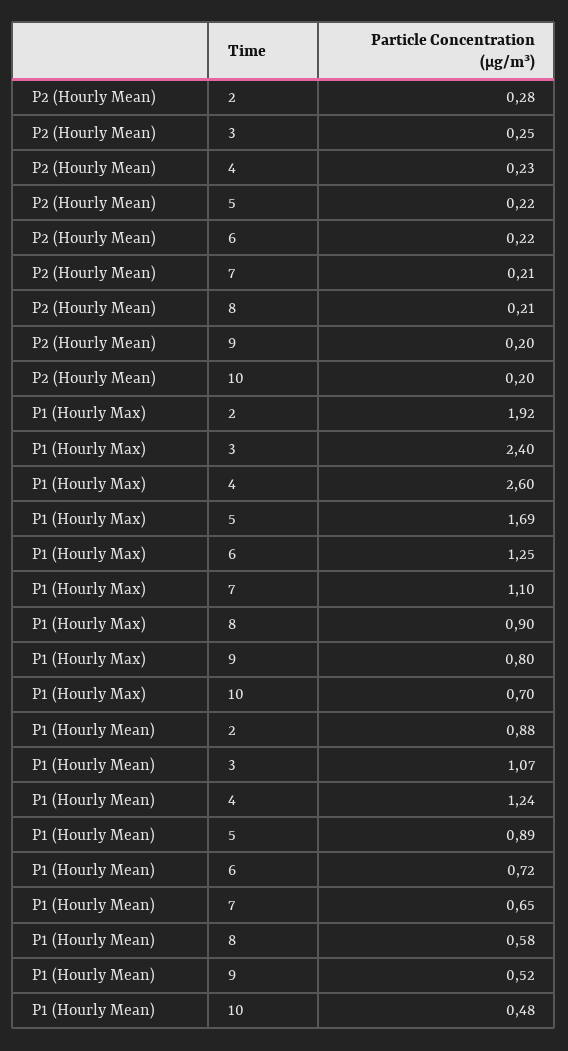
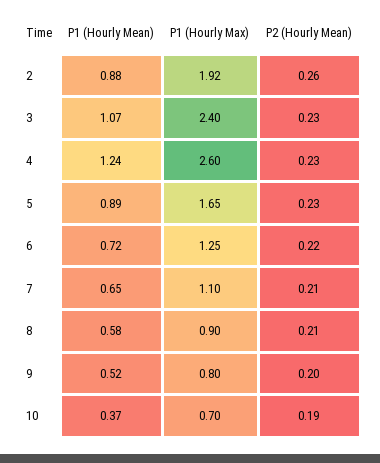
  {
    "P2 (Hourly Mean)": {
-     "2": 0.28,
+     "2": 0.26,
-     "3": 0.25,
+     "3": 0.23,
      "4": 0.23,
-     "5": 0.22,
+     "5": 0.23,
      "6": 0.22,
      "7": 0.21,
      "8": 0.21,
      "9": 0.2,
-     "10": 0.2
+     "10": 0.19
    },
    "P1 (Hourly Max)": {
      "2": 1.92,
      "3": 2.4,
      "4": 2.6,
-     "5": 1.69,
+     "5": 1.65,
      "6": 1.25,
      "7": 1.1,
      "8": 0.9,
      "9": 0.8,
      "10": 0.7
    },
    "P1 (Hourly Mean)": {
      "2": 0.88,
      "3": 1.07,
      "4": 1.24,
      "5": 0.89,
      "6": 0.72,
      "7": 0.65,
      "8": 0.58,
      "9": 0.52,
-     "10": 0.48
+     "10": 0.37
    }
  }

